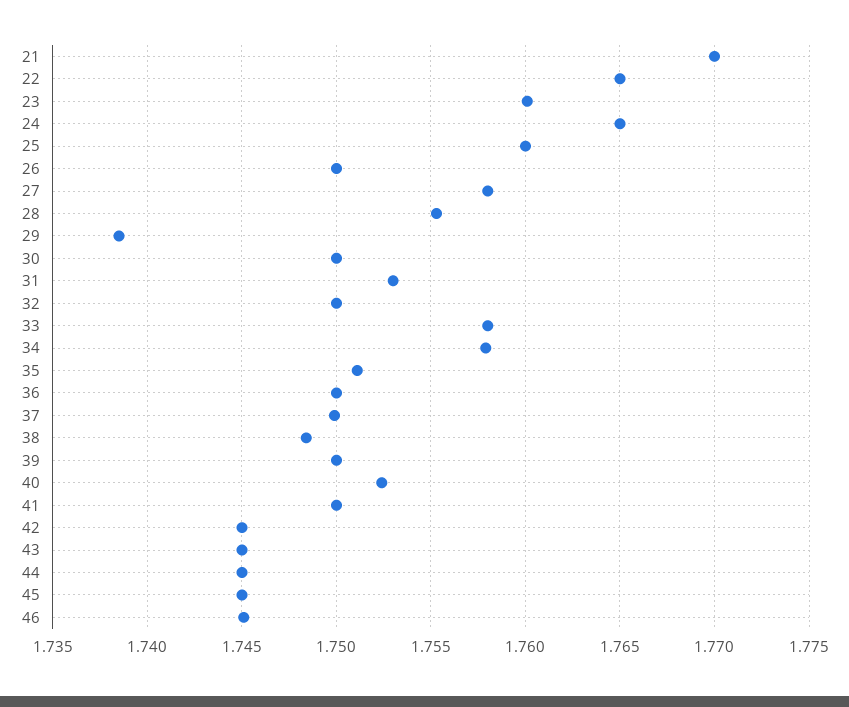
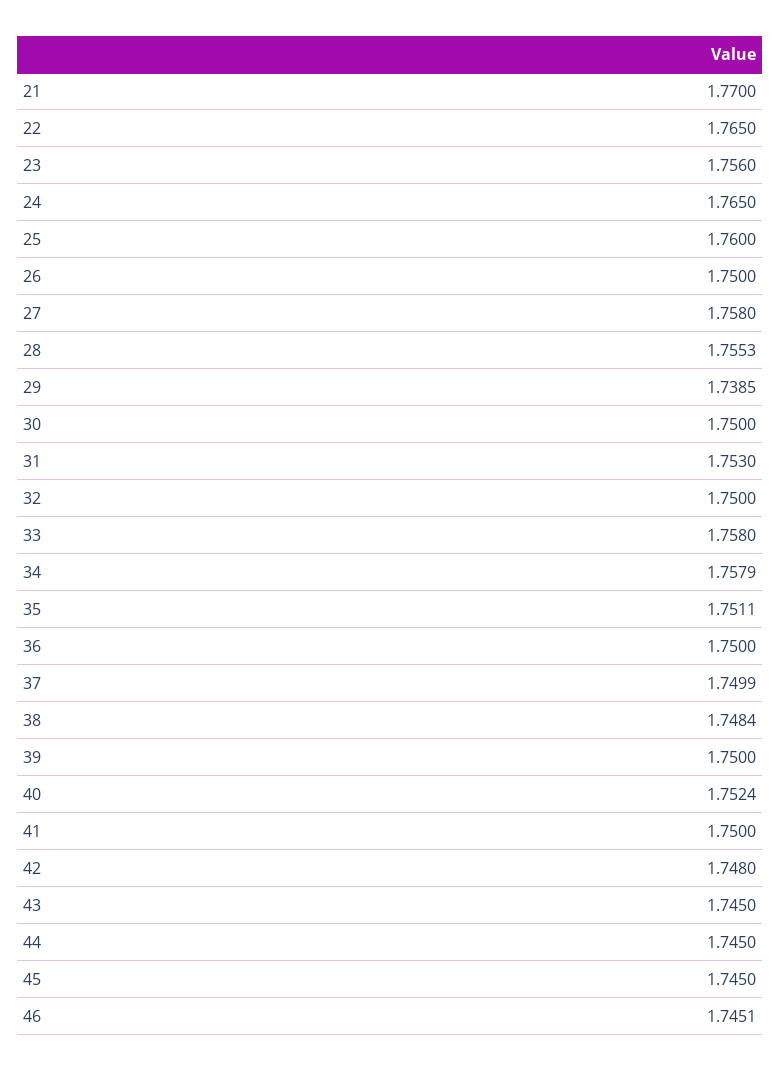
  {
    "21": 1.77,
    "22": 1.765,
-   "23": 1.76,
+   "23": 1.756,
    "24": 1.765,
    "25": 1.76,
    "26": 1.75,
    "27": 1.758,
    "28": 1.7553,
    "29": 1.7385,
    "30": 1.75,
    "31": 1.753,
    "32": 1.75,
    "33": 1.758,
    "34": 1.7579,
    "35": 1.7511,
    "36": 1.75,
    "37": 1.7499,
    "38": 1.7484,
    "39": 1.75,
    "40": 1.7524,
    "41": 1.75,
-   "42": 1.745,
+   "42": 1.748,
    "43": 1.745,
    "44": 1.745,
    "45": 1.745,
    "46": 1.7451
  }

